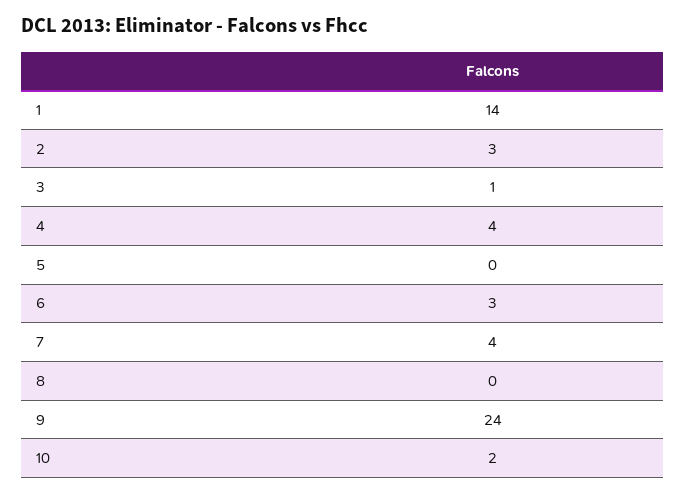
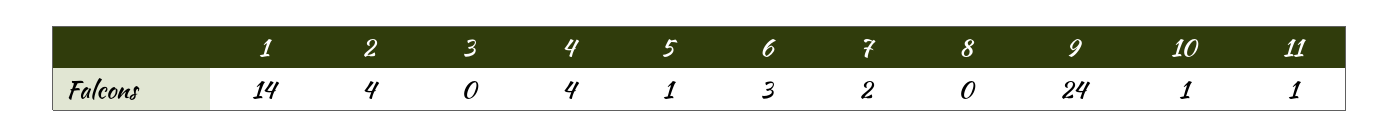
  {
    "1": 14,
-   "2": 3,
+   "2": 4,
-   "3": 1,
+   "3": 0,
    "4": 4,
-   "5": 0,
+   "5": 1,
    "6": 3,
-   "7": 4,
+   "7": 2,
    "8": 0,
    "9": 24,
-   "10": 2
+   "10": 1,
+   "11": 1
  }

